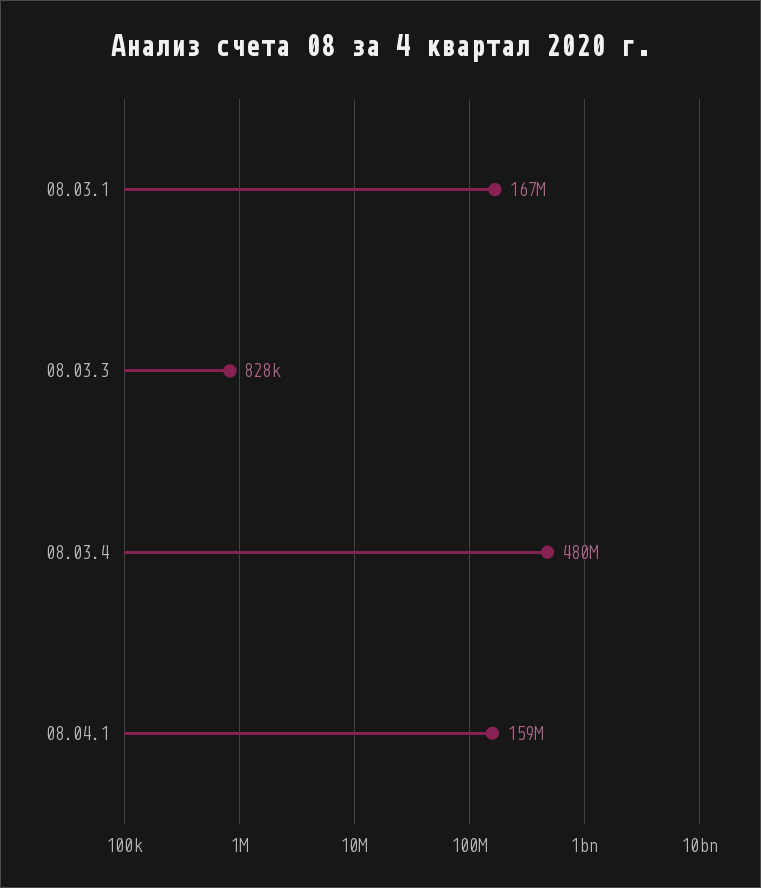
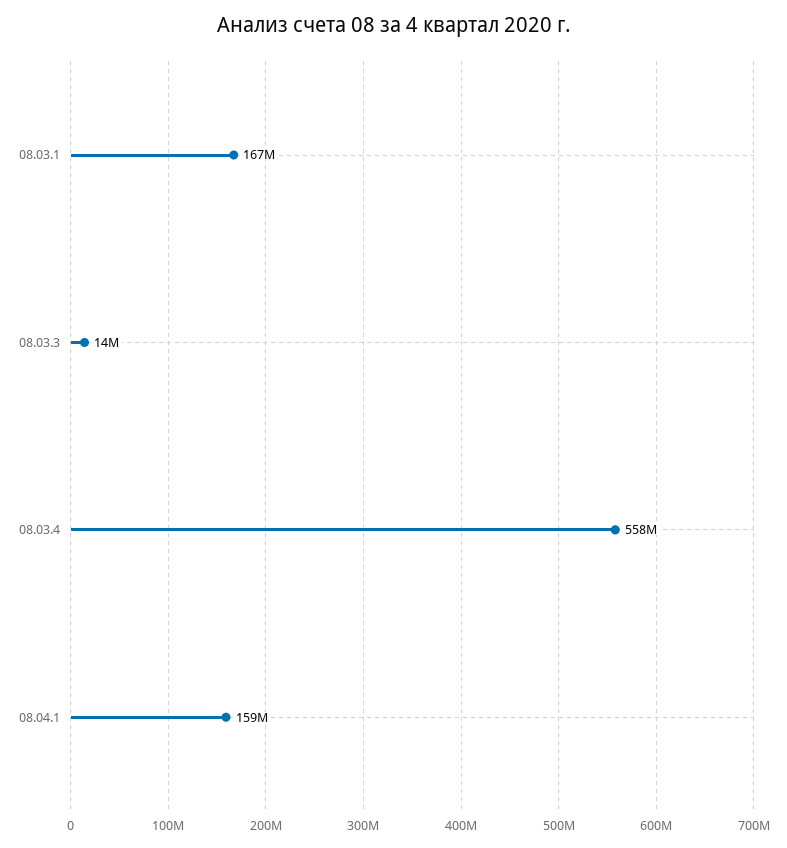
  {
    "08.03.1": 167000000,
-   "08.03.3": 828000,
+   "08.03.3": 14000000,
-   "08.03.4": 480000000,
+   "08.03.4": 558000000,
    "08.04.1": 159000000
  }

